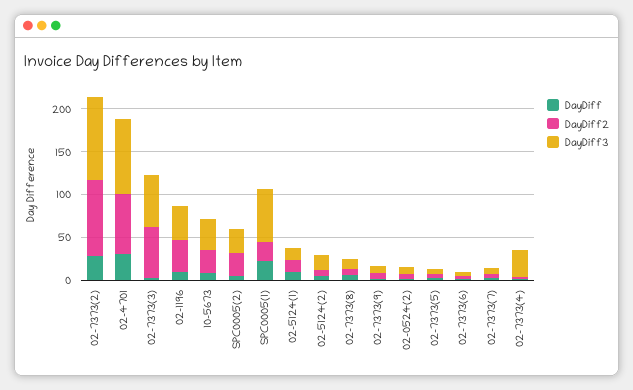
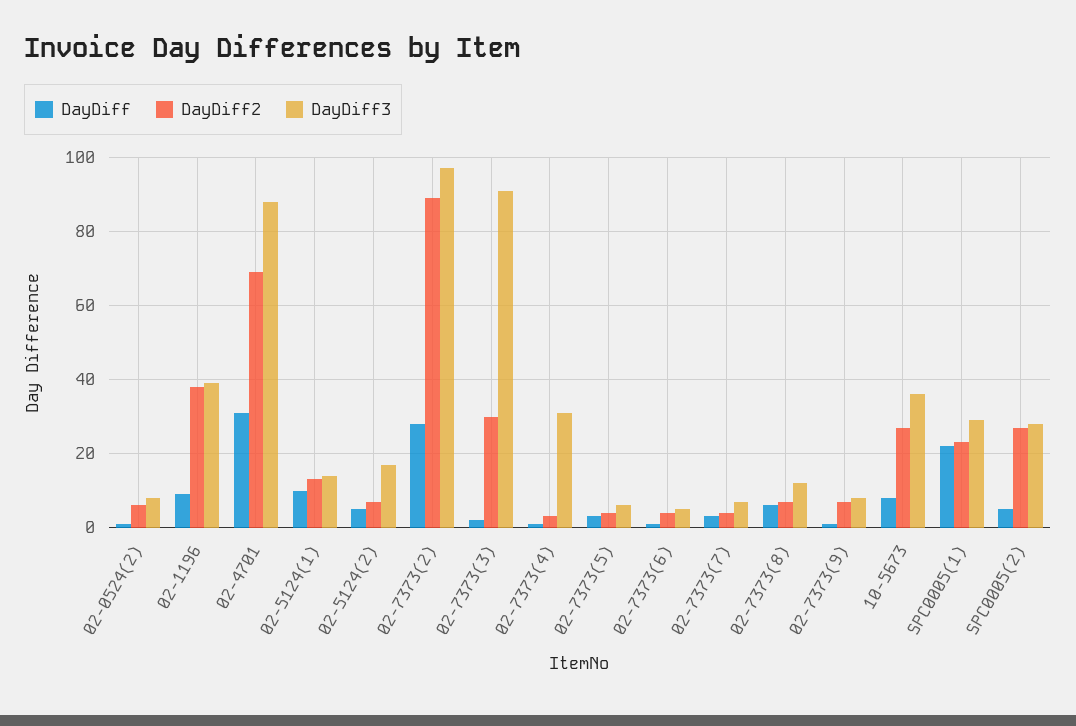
  {
    "DayDiff": {
      "02-7373(2)": 30,
      "02-4701": 30,
      "02-7373(3)": 0,
      "02-1196": 10,
      "10-5673": 10,
      "SPC0005(2)": 5,
      "SPC0005(1)": 20,
      "02-5124(1)": 10,
      "02-5124(2)": 5,
      "02-7373(8)": 5,
      "02-7373(9)": 0,
      "02-0524(2)": 0,
      "02-7373(5)": 5,
      "02-7373(6)": 0,
      "02-7373(7)": 5,
      "02-7373(4)": 0
    },
    "DayDiff2": {
      "02-7373(2)": 90,
      "02-4701": 70,
-     "02-7373(3)": 60,
+     "02-7373(3)": 30,
      "02-1196": 40,
      "10-5673": 25,
      "SPC0005(2)": 25,
      "SPC0005(1)": 25,
      "02-5124(1)": 15,
      "02-5124(2)": 5,
      "02-7373(8)": 5,
      "02-7373(9)": 5,
      "02-0524(2)": 5,
      "02-7373(5)": 5,
      "02-7373(6)": 5,
      "02-7373(7)": 5,
      "02-7373(4)": 5
    },
    "DayDiff3": {
      "02-7373(2)": 95,
      "02-4701": 90,
-     "02-7373(3)": 60,
+     "02-7373(3)": 90,
      "02-1196": 40,
      "10-5673": 35,
      "SPC0005(2)": 30,
-     "SPC0005(1)": 60,
+     "SPC0005(1)": 30,
      "02-5124(1)": 15,
      "02-5124(2)": 15,
      "02-7373(8)": 10,
      "02-7373(9)": 10,
      "02-0524(2)": 10,
      "02-7373(5)": 5,
      "02-7373(6)": 5,
      "02-7373(7)": 5,
      "02-7373(4)": 30
    }
  }

